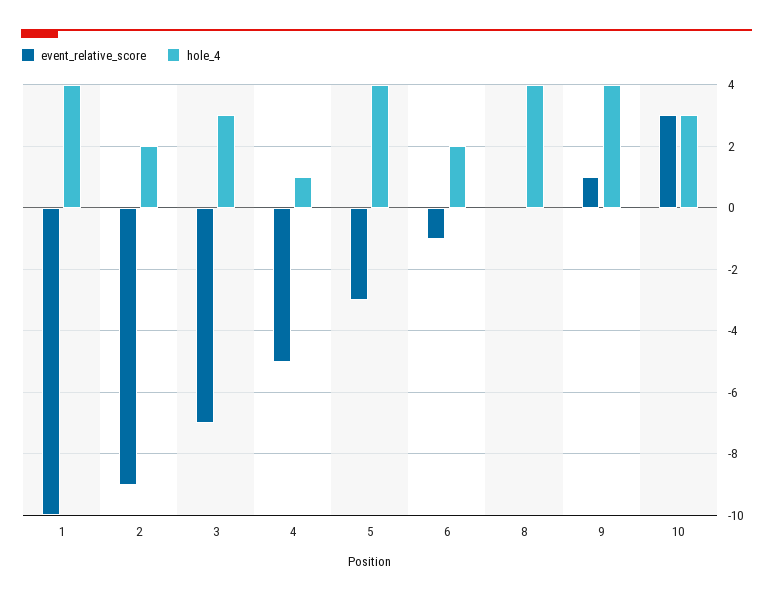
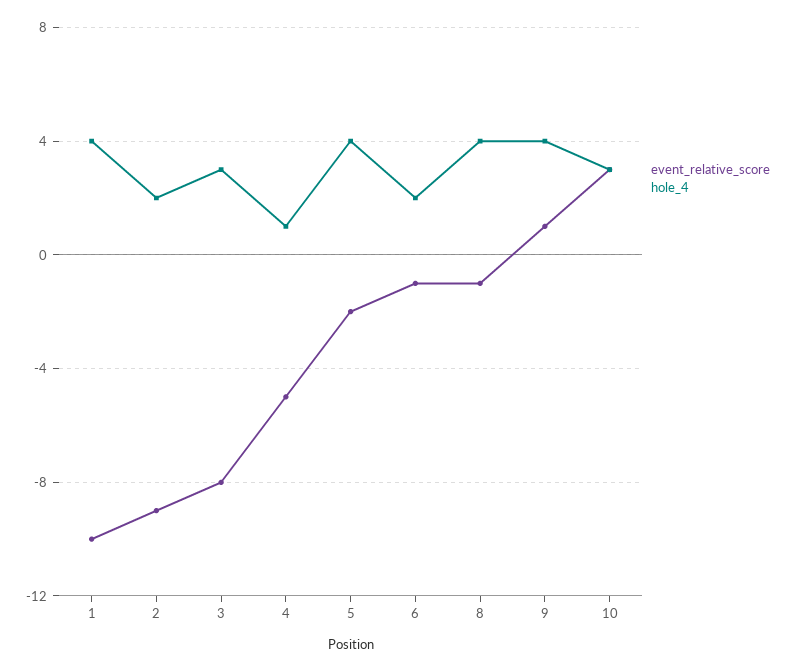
  {
    "event_relative_score": {
      "1": -10,
      "2": -9,
-     "3": -7,
+     "3": -8,
      "4": -5,
-     "5": -3,
+     "5": -2,
      "6": -1,
-     "8": 0,
+     "8": -1,
      "9": 1,
      "10": 3
    },
    "hole_4": {
      "1": 4,
      "2": 2,
      "3": 3,
      "4": 1,
      "5": 4,
      "6": 2,
      "8": 4,
      "9": 4,
      "10": 3
    }
  }

